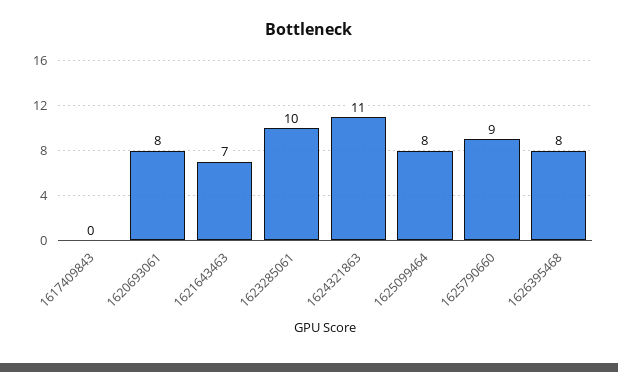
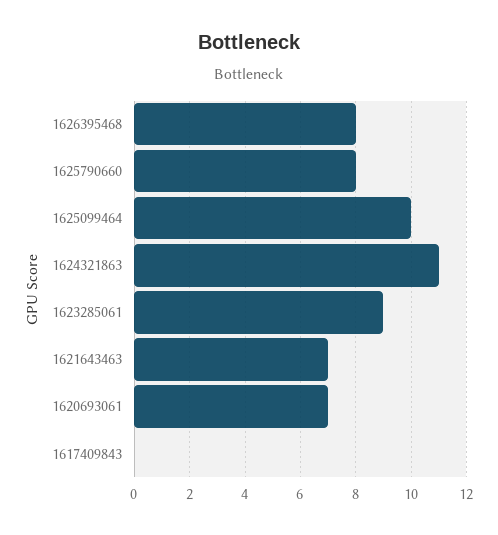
  {
    "1617409843": 0,
-   "1620693061": 8,
+   "1620693061": 7,
    "1621643463": 7,
-   "1623285061": 10,
+   "1623285061": 9,
    "1624321863": 11,
-   "1625099464": 8,
+   "1625099464": 10,
-   "1625790660": 9,
+   "1625790660": 8,
    "1626395468": 8
  }

